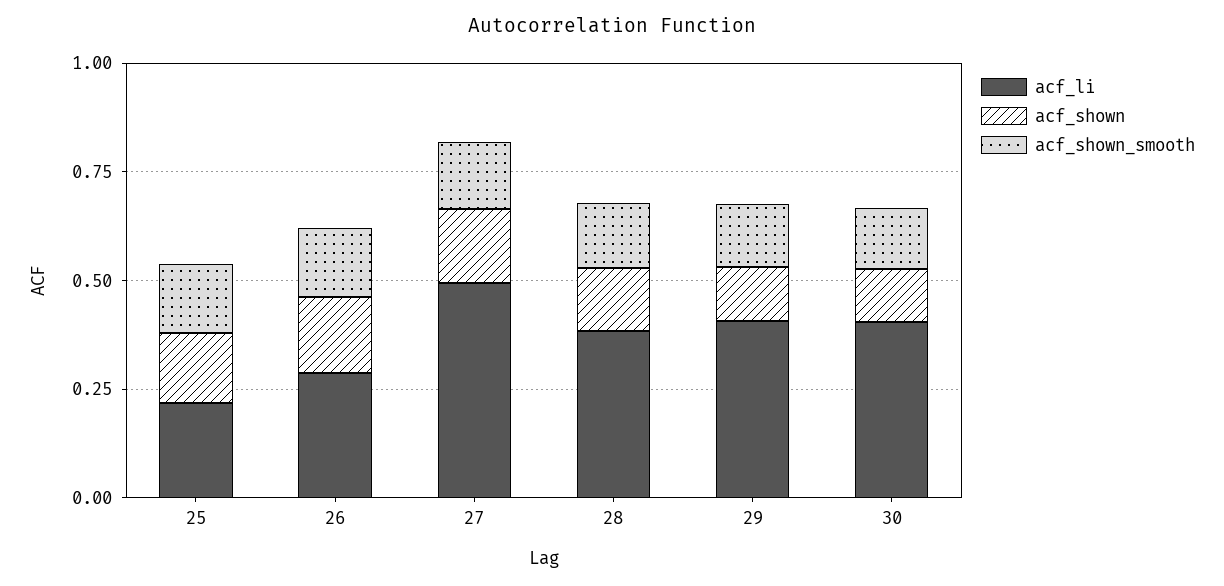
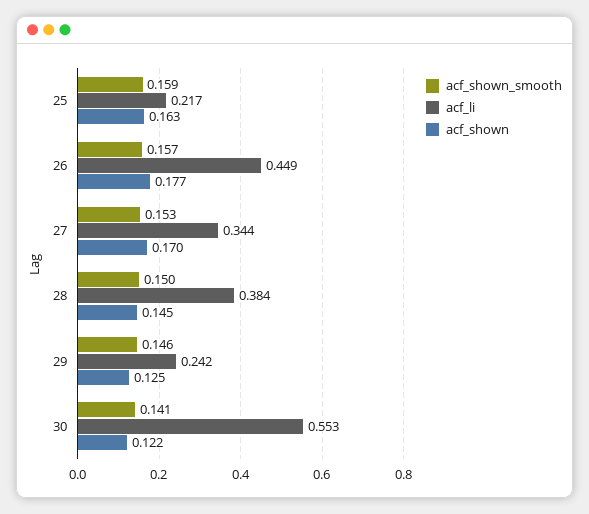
  {
    "acf_li": {
      "25": 0.217,
-     "26": 0.3,
+     "26": 0.449,
-     "27": 0.5,
+     "27": 0.344,
      "28": 0.384,
-     "29": 0.4,
+     "29": 0.242,
-     "30": 0.4
+     "30": 0.553
    },
    "acf_shown": {
      "25": 0.163,
      "26": 0.177,
      "27": 0.17,
      "28": 0.145,
      "29": 0.125,
      "30": 0.122
    },
    "acf_shown_smooth": {
      "25": 0.159,
      "26": 0.157,
      "27": 0.153,
      "28": 0.15,
      "29": 0.146,
      "30": 0.141
    }
  }

